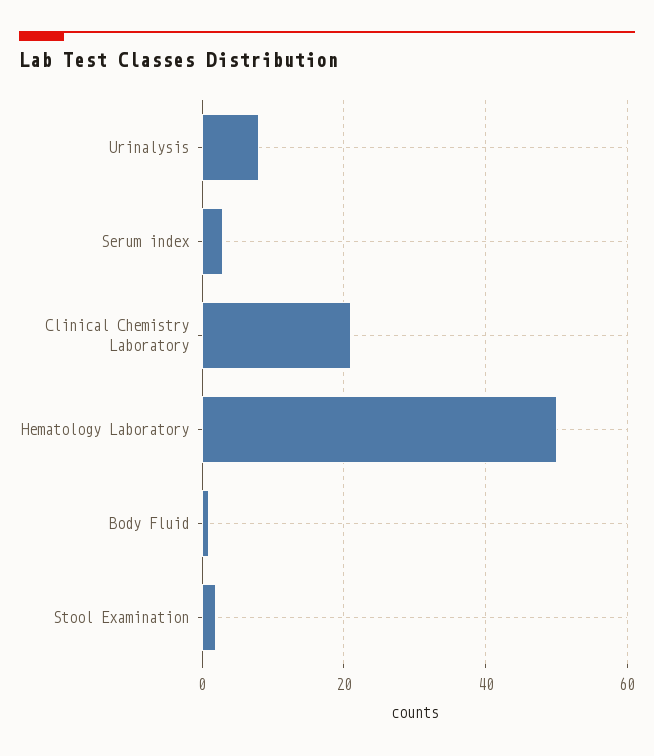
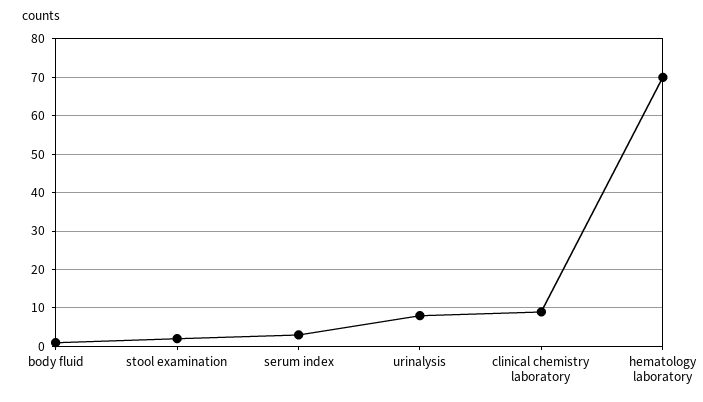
  {
    "Urinalysis": 10,
    "Serum index": 5,
-   "Clinical Chemistry Laboratory": 20,
+   "Clinical Chemistry Laboratory": 10,
-   "Hematology Laboratory": 50,
+   "Hematology Laboratory": 70,
    "Body Fluid": 0,
    "Stool Examination": 0
  }

